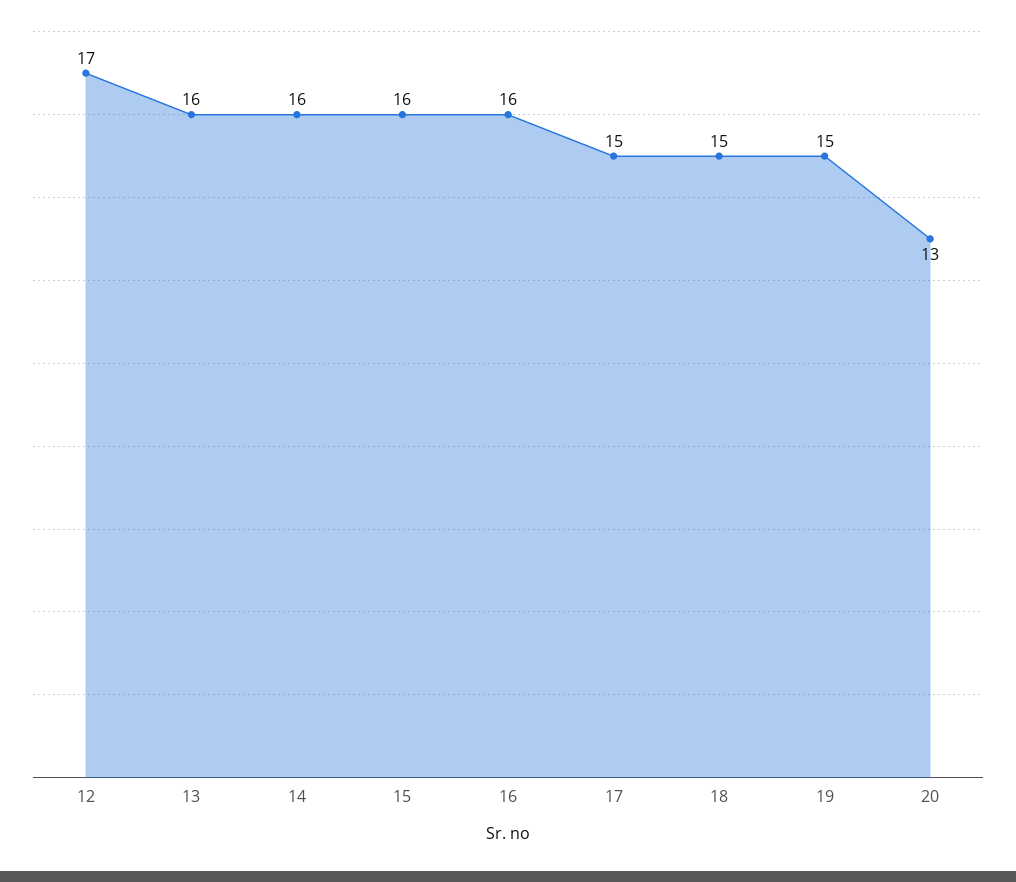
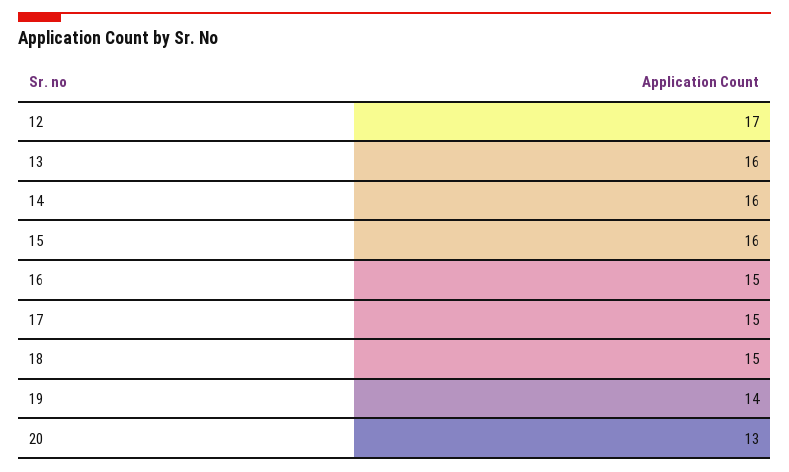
  {
    "12": 17,
    "13": 16,
    "14": 16,
    "15": 16,
-   "16": 16,
+   "16": 15,
    "17": 15,
    "18": 15,
-   "19": 15,
+   "19": 14,
    "20": 13
  }

